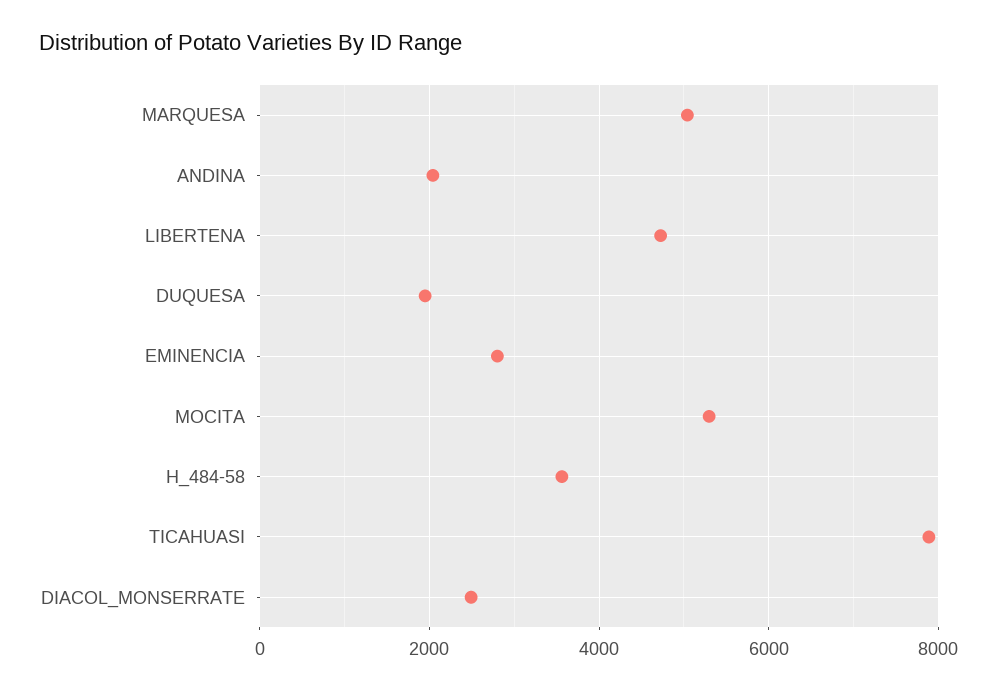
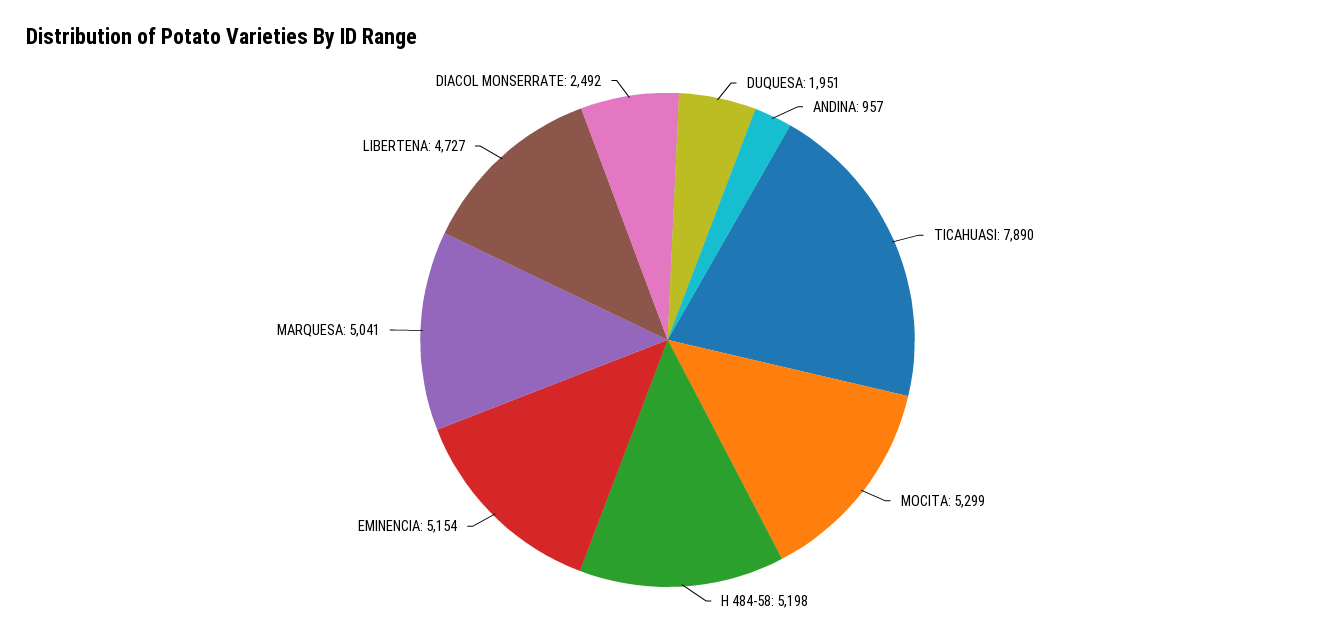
  {
    "MARQUESA": 5041,
-   "ANDINA": 2000,
+   "ANDINA": 957,
    "LIBERTENA": 4727,
    "DUQUESA": 1951,
-   "EMINENCIA": 2800,
+   "EMINENCIA": 5154,
    "MOCITA": 5299,
-   "H_484-58": 3600,
+   "H_484-58": 5198,
    "TICAHUASI": 7890,
    "DIACOL_MONSERRATE": 2492
  }

